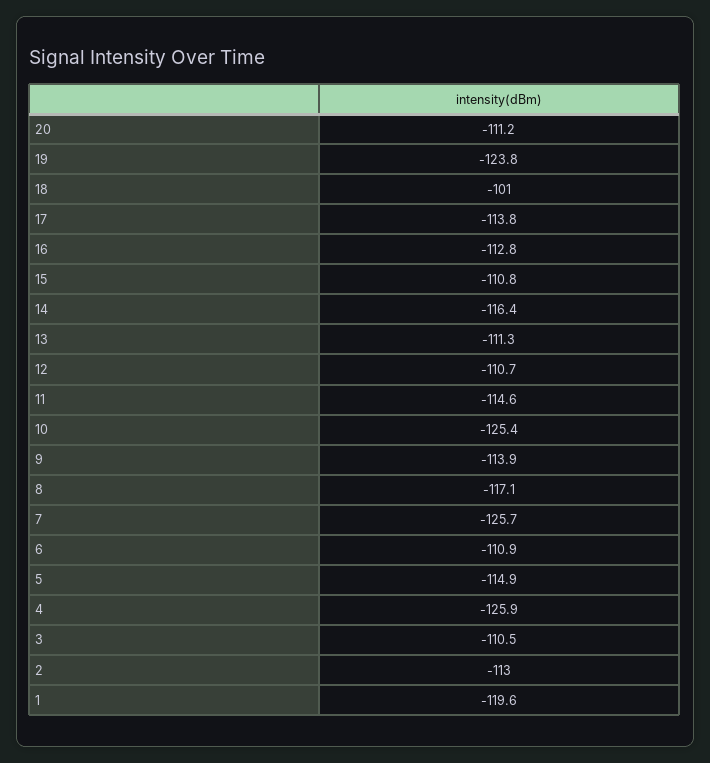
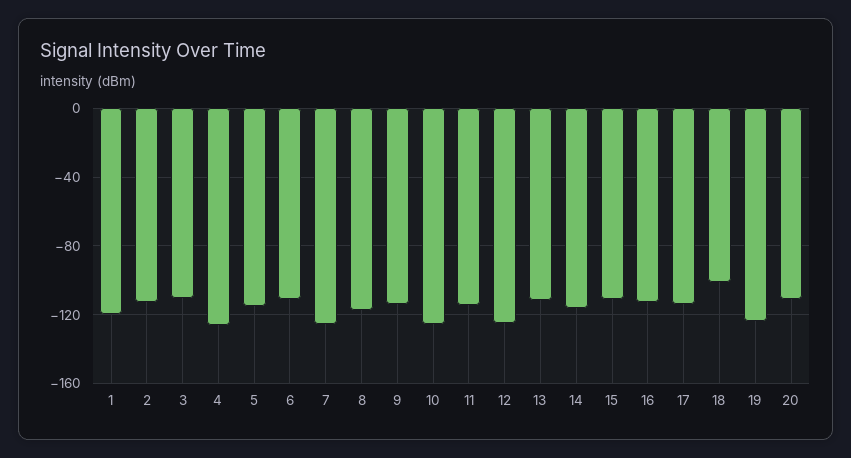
  {
    "20": -111.2,
    "19": -123.8,
    "18": -101,
    "17": -113.8,
    "16": -112.8,
    "15": -110.8,
    "14": -116.4,
    "13": -111.3,
-   "12": -110.7,
+   "12": -125,
    "11": -114.6,
    "10": -125.4,
    "9": -113.9,
    "8": -117.1,
    "7": -125.7,
    "6": -110.9,
    "5": -114.9,
    "4": -125.9,
    "3": -110.5,
    "2": -113,
    "1": -119.6
  }

